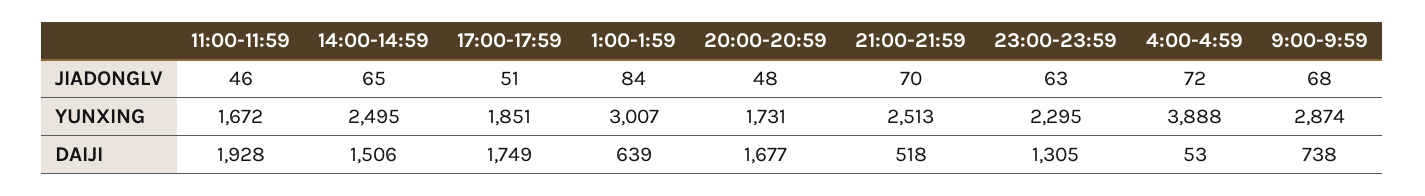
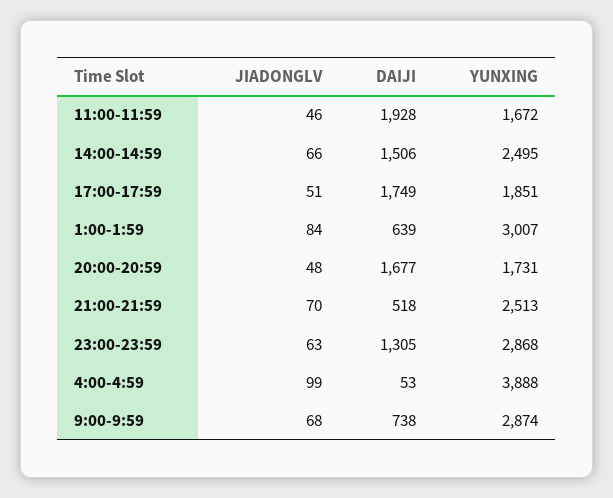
  {
    "11:00-11:59": {
      "JIADONGLV": 46,
      "YUNXING": 1672,
      "DAIJI": 1928
    },
    "14:00-14:59": {
-     "JIADONGLV": 65,
+     "JIADONGLV": 66,
      "YUNXING": 2495,
      "DAIJI": 1506
    },
    "17:00-17:59": {
      "JIADONGLV": 51,
      "YUNXING": 1851,
      "DAIJI": 1749
    },
    "1:00-1:59": {
      "JIADONGLV": 84,
      "YUNXING": 3007,
      "DAIJI": 639
    },
    "20:00-20:59": {
      "JIADONGLV": 48,
      "YUNXING": 1731,
      "DAIJI": 1677
    },
    "21:00-21:59": {
      "JIADONGLV": 70,
      "YUNXING": 2513,
      "DAIJI": 518
    },
    "23:00-23:59": {
      "JIADONGLV": 63,
-     "YUNXING": 2295,
+     "YUNXING": 2868,
      "DAIJI": 1305
    },
    "4:00-4:59": {
-     "JIADONGLV": 72,
+     "JIADONGLV": 99,
      "YUNXING": 3888,
      "DAIJI": 53
    },
    "9:00-9:59": {
      "JIADONGLV": 68,
      "YUNXING": 2874,
      "DAIJI": 738
    }
  }

